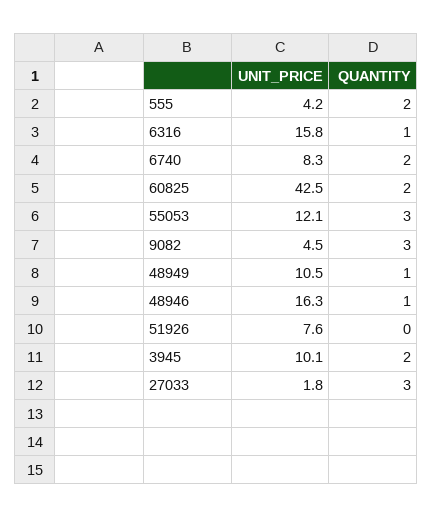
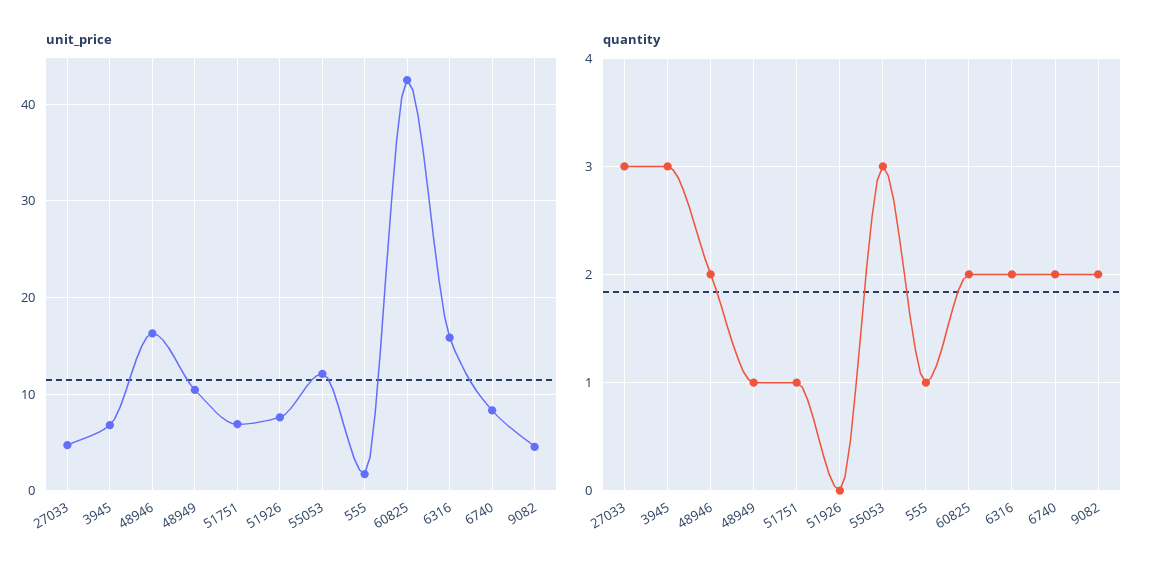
  {
    "UNIT_PRICE": {
-     "555": 4.2,
+     "555": 2,
      "6316": 15.8,
      "6740": 8.3,
      "60825": 42.5,
      "55053": 12.1,
      "9082": 4.5,
      "48949": 10.5,
      "48946": 16.3,
      "51926": 7.6,
-     "3945": 10.1,
+     "3945": 7,
-     "27033": 1.8
+     "27033": 5,
+     "51751": 7
    },
    "QUANTITY": {
-     "555": 2,
+     "555": 1,
-     "6316": 1,
+     "6316": 2,
      "6740": 2,
      "60825": 2,
      "55053": 3,
-     "9082": 3,
+     "9082": 2,
      "48949": 1,
-     "48946": 1,
+     "48946": 2,
      "51926": 0,
-     "3945": 2,
+     "3945": 3,
-     "27033": 3
+     "27033": 3,
+     "51751": 1
    }
  }

